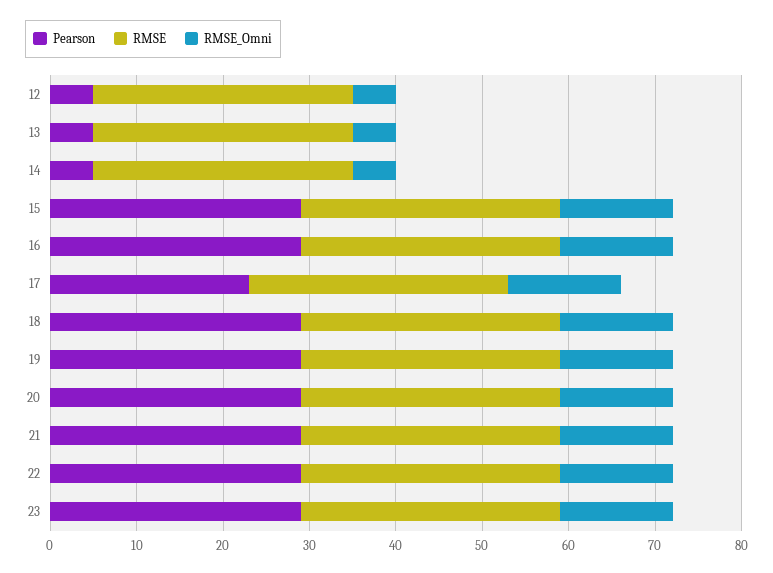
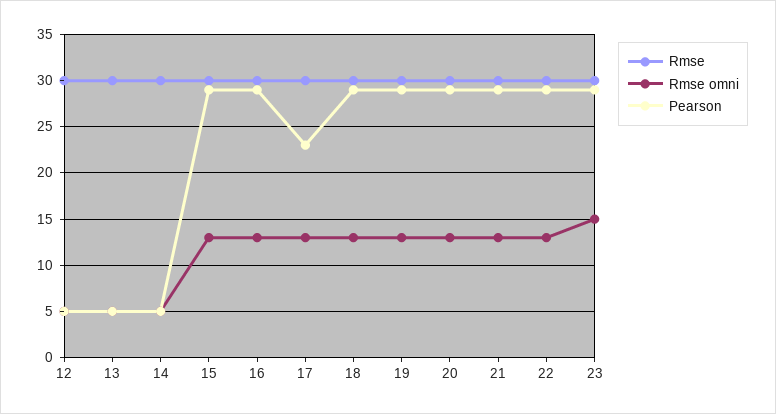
  {
    "Pearson": {
      "12": 5,
      "13": 5,
      "14": 5,
      "15": 29,
      "16": 29,
      "17": 23,
      "18": 29,
      "19": 29,
      "20": 29,
      "21": 29,
      "22": 29,
      "23": 29
    },
    "RMSE": {
      "12": 30,
      "13": 30,
      "14": 30,
      "15": 30,
      "16": 30,
      "17": 30,
      "18": 30,
      "19": 30,
      "20": 30,
      "21": 30,
      "22": 30,
      "23": 30
    },
    "RMSE_Omni": {
      "12": 5,
      "13": 5,
      "14": 5,
      "15": 13,
      "16": 13,
      "17": 13,
      "18": 13,
      "19": 13,
      "20": 13,
      "21": 13,
      "22": 13,
-     "23": 13
+     "23": 15
    }
  }

